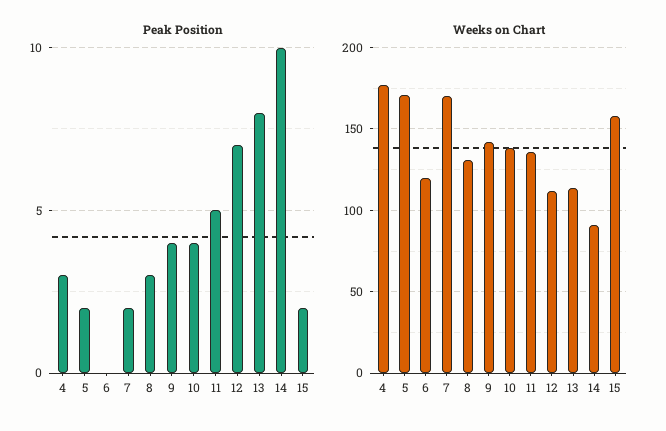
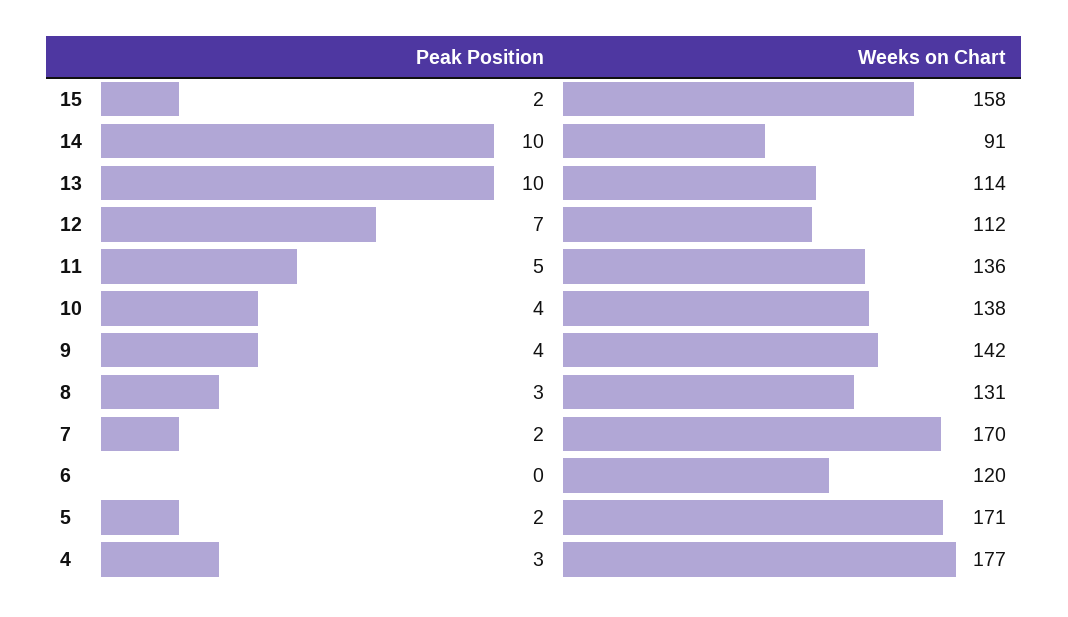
  {
    "Peak Position": {
      "4": 3,
      "5": 2,
      "6": 0,
      "7": 2,
      "8": 3,
      "9": 4,
      "10": 4,
      "11": 5,
      "12": 7,
-     "13": 8,
+     "13": 10,
      "14": 10,
      "15": 2
    },
    "Weeks on Chart": {
      "4": 177,
      "5": 171,
      "6": 120,
      "7": 170,
      "8": 131,
      "9": 142,
      "10": 138,
      "11": 136,
      "12": 112,
      "13": 114,
      "14": 91,
      "15": 158
    }
  }

